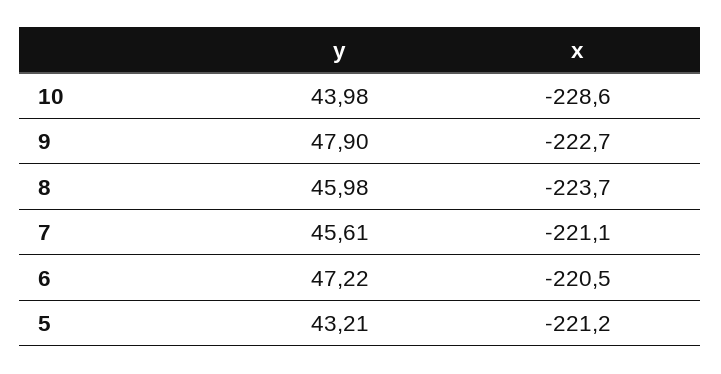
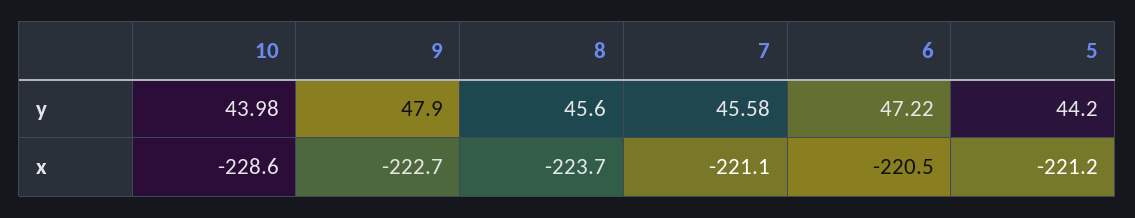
  {
    "y": {
      "10": 43.98,
      "9": 47.9,
-     "8": 45.98,
+     "8": 45.6,
-     "7": 45.61,
+     "7": 45.58,
      "6": 47.22,
-     "5": 43.21
+     "5": 44.2
    },
    "x": {
      "10": -228.6,
      "9": -222.7,
      "8": -223.7,
      "7": -221.1,
      "6": -220.5,
      "5": -221.2
    }
  }

